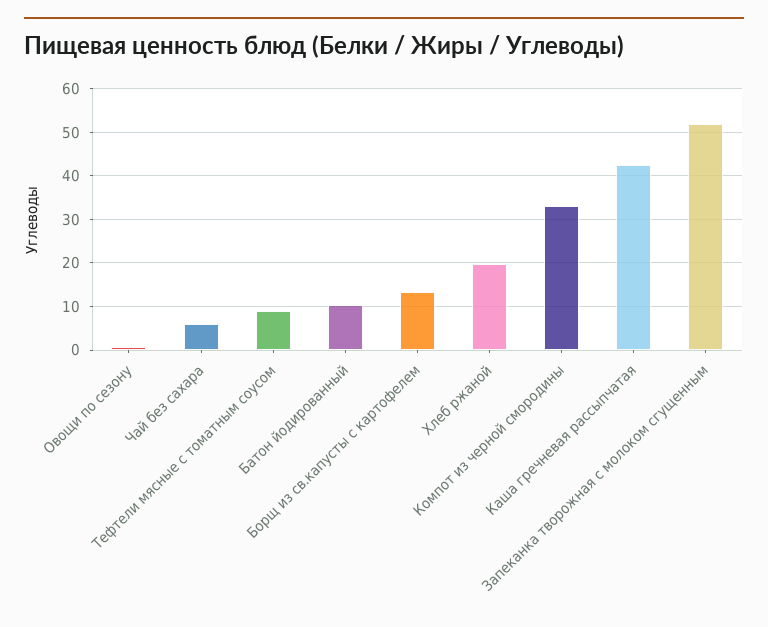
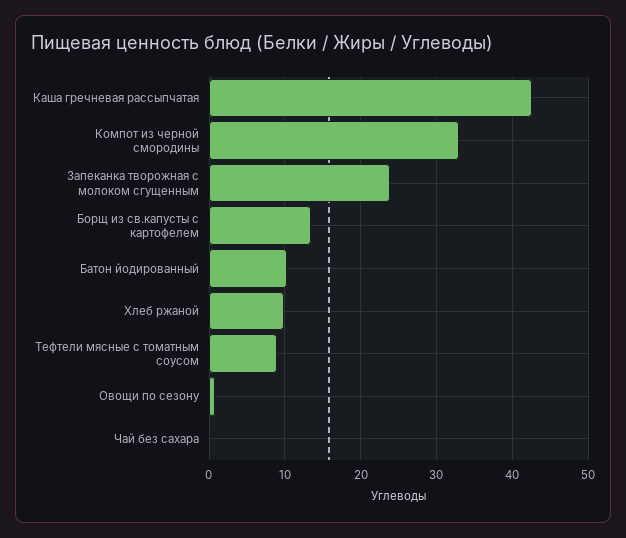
  {
    "Овощи по сезону": 1,
-   "Чай без сахара": 6,
+   "Чай без сахара": 0,
    "Тефтели мясные с томатным соусом": 9,
    "Батон йодированный": 10,
    "Борщ из св.капусты с картофелем": 13,
-   "Хлеб ржаной": 20,
+   "Хлеб ржаной": 10,
    "Компот из черной смородины": 33,
    "Каша гречневая рассыпчатая": 43,
-   "Запеканка творожная с молоком сгущенным": 52
+   "Запеканка творожная с молоком сгущенным": 24
  }

